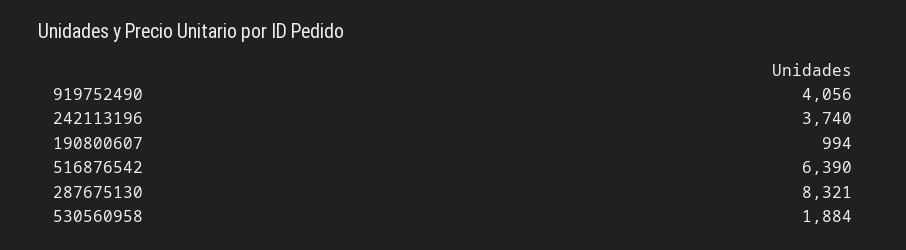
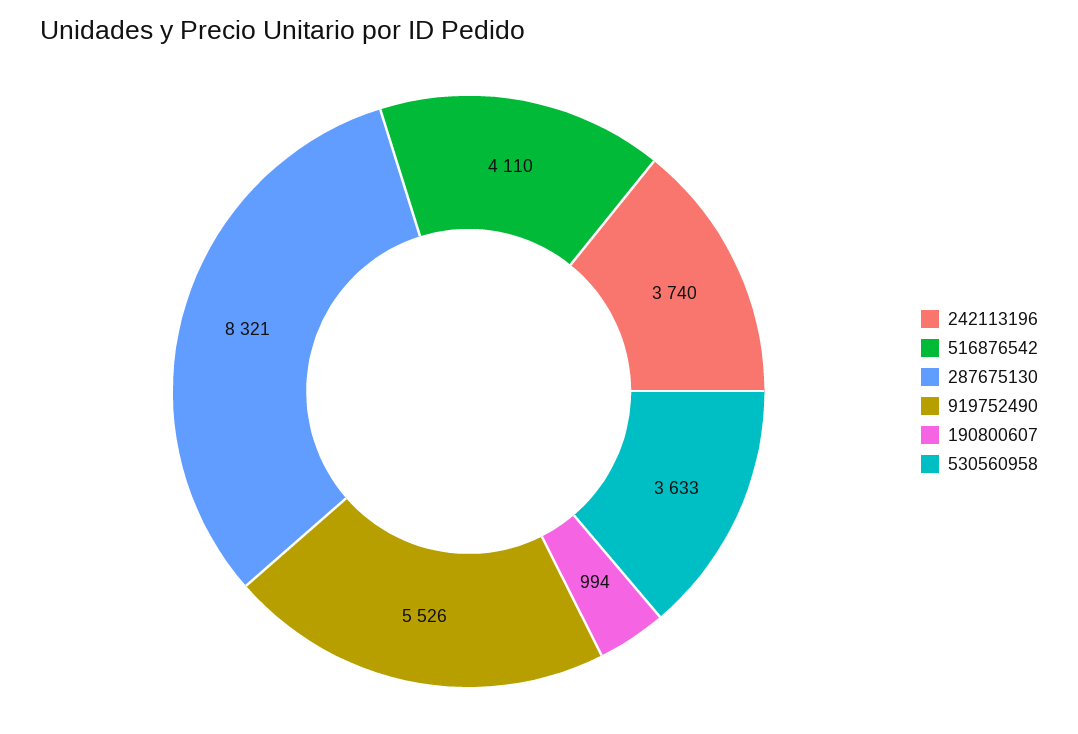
  {
-   "919752490": 4056,
+   "919752490": 5526,
    "242113196": 3740,
    "190800607": 994,
-   "516876542": 6390,
+   "516876542": 4110,
    "287675130": 8321,
-   "530560958": 1884
+   "530560958": 3633
  }

